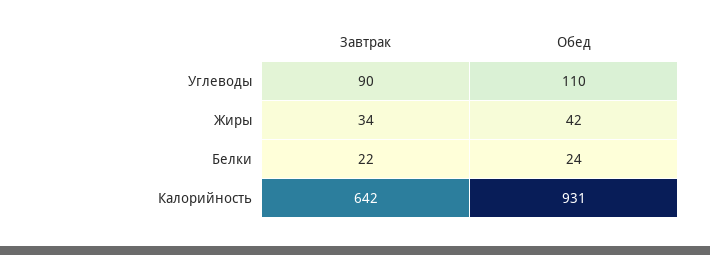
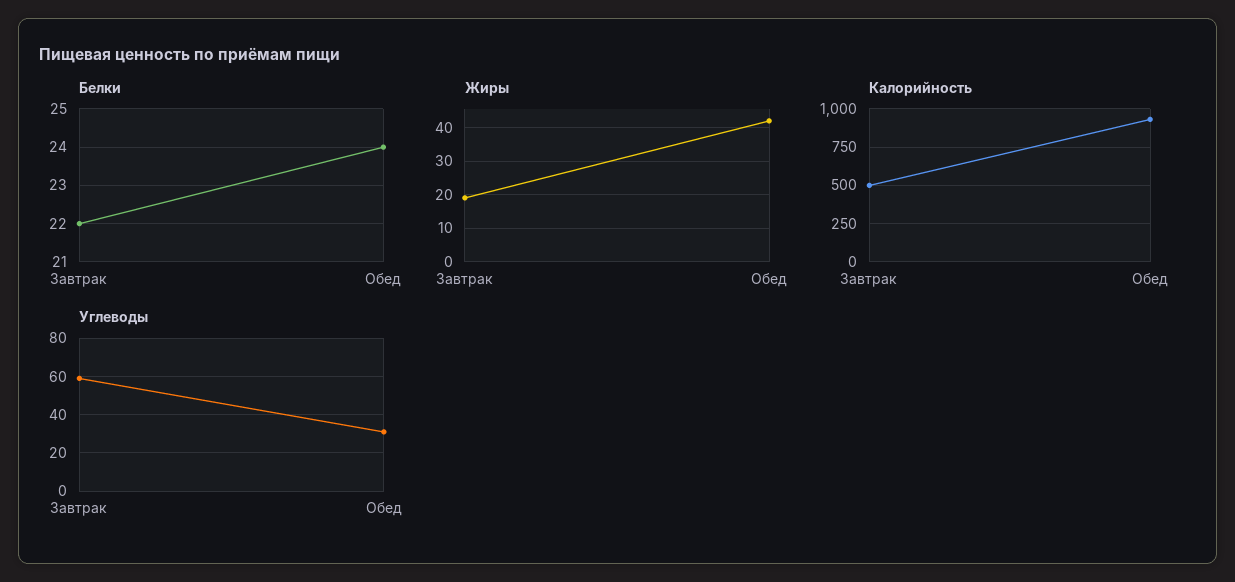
  {
    "Углеводы": {
-     "Завтрак": 90,
+     "Завтрак": 60,
-     "Обед": 110
+     "Обед": 30
    },
    "Жиры": {
-     "Завтрак": 34,
+     "Завтрак": 20,
      "Обед": 42
    },
    "Белки": {
      "Завтрак": 22,
      "Обед": 24
    },
    "Калорийность": {
-     "Завтрак": 642,
+     "Завтрак": 500,
      "Обед": 931
    }
  }

